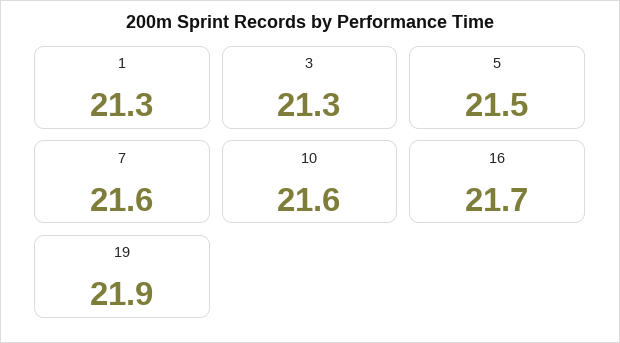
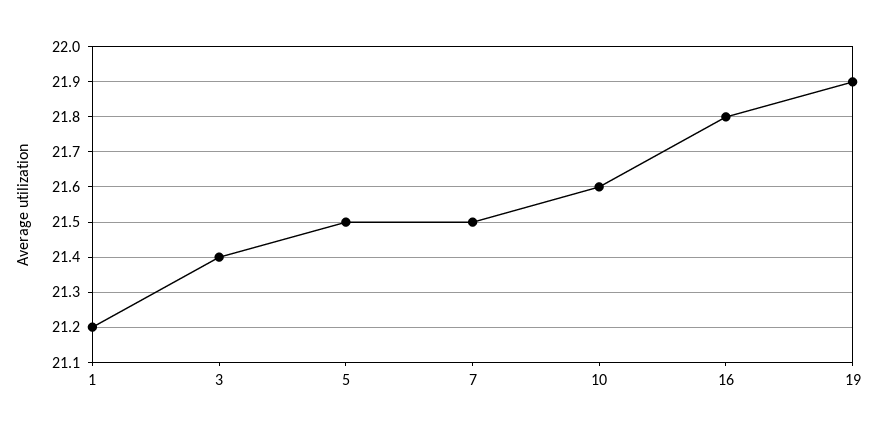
  {
-   "1": 21.3,
+   "1": 21.2,
-   "3": 21.3,
+   "3": 21.4,
    "5": 21.5,
-   "7": 21.6,
+   "7": 21.5,
    "10": 21.6,
-   "16": 21.7,
+   "16": 21.8,
    "19": 21.9
  }

